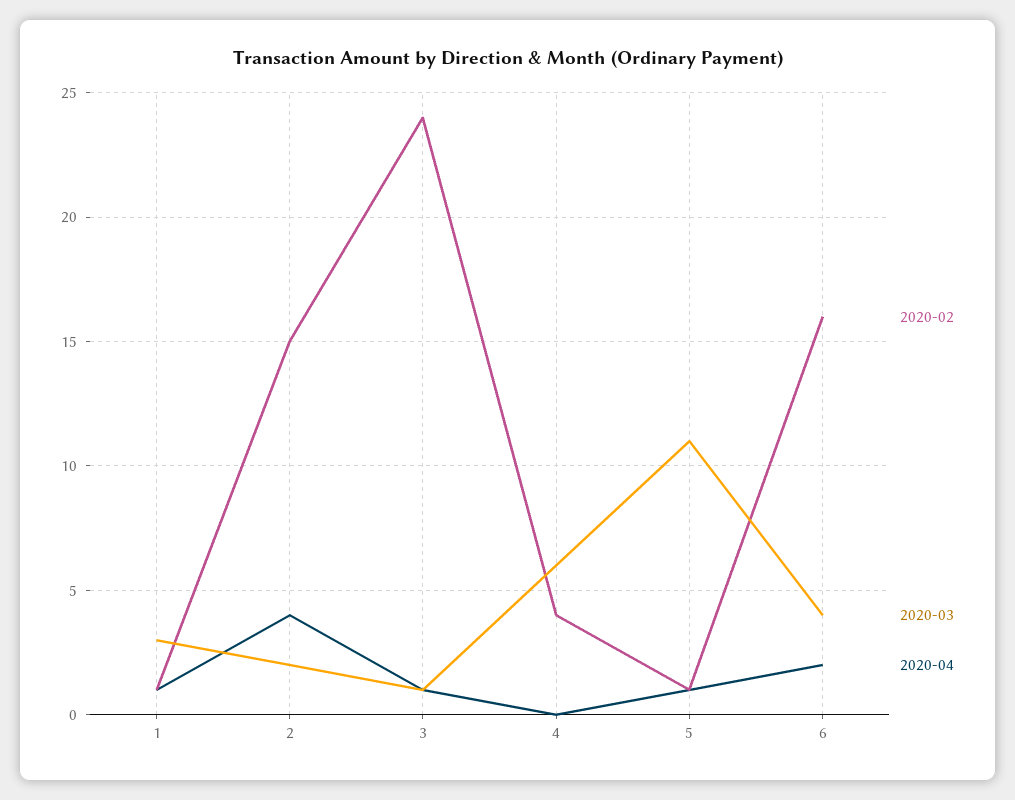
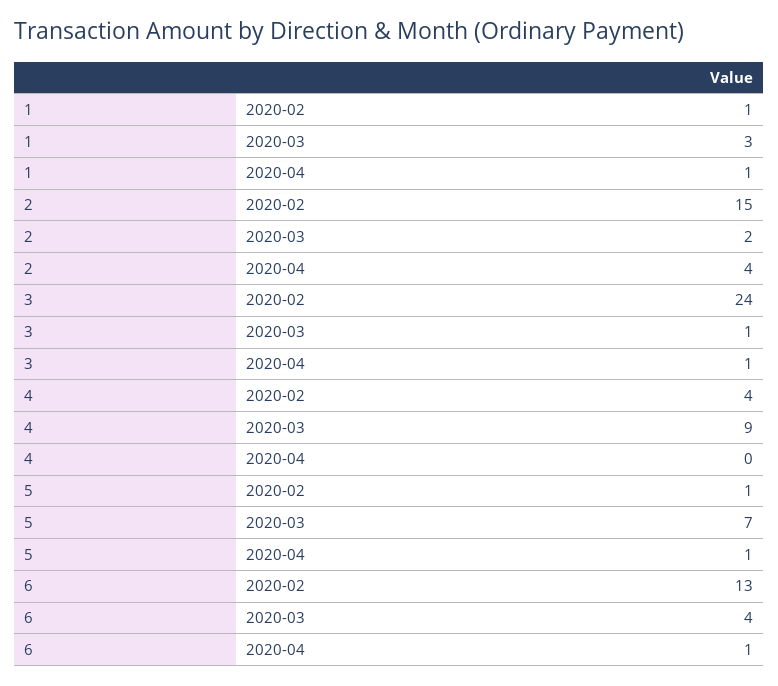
  {
    "2020-02": {
      "1": 1,
      "2": 15,
      "3": 24,
      "4": 4,
      "5": 1,
-     "6": 16
+     "6": 13
    },
    "2020-03": {
      "1": 3,
      "2": 2,
      "3": 1,
-     "4": 6,
+     "4": 9,
-     "5": 11,
+     "5": 7,
      "6": 4
    },
    "2020-04": {
      "1": 1,
      "2": 4,
      "3": 1,
      "4": 0,
      "5": 1,
-     "6": 2
+     "6": 1
    }
  }

